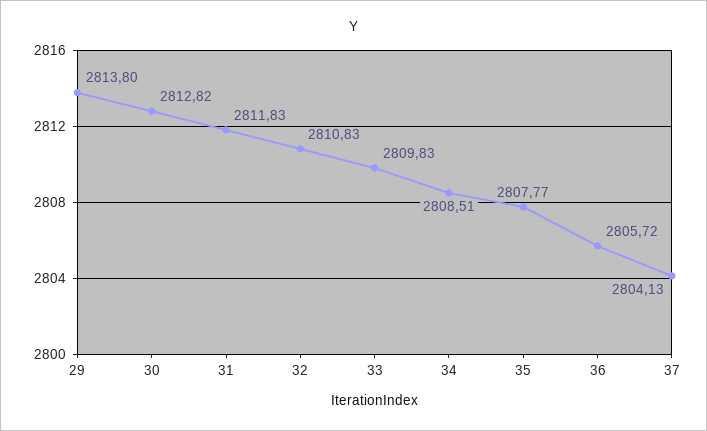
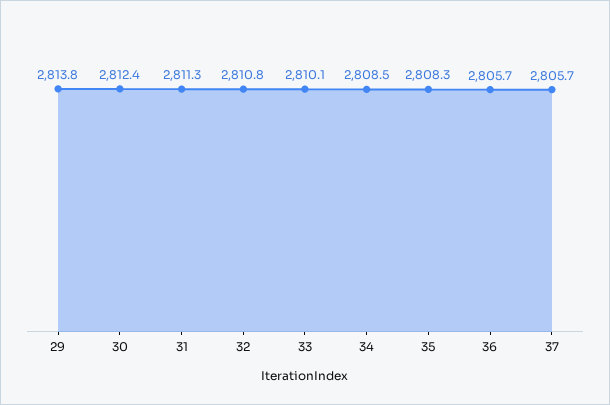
  {
    "29": 2813.8,
-   "30": 2812.82,
+   "30": 2812.4,
-   "31": 2811.83,
+   "31": 2811.3,
    "32": 2810.83,
-   "33": 2809.83,
+   "33": 2810.1,
    "34": 2808.51,
-   "35": 2807.77,
+   "35": 2808.3,
    "36": 2805.72,
-   "37": 2804.13
+   "37": 2805.7
  }

